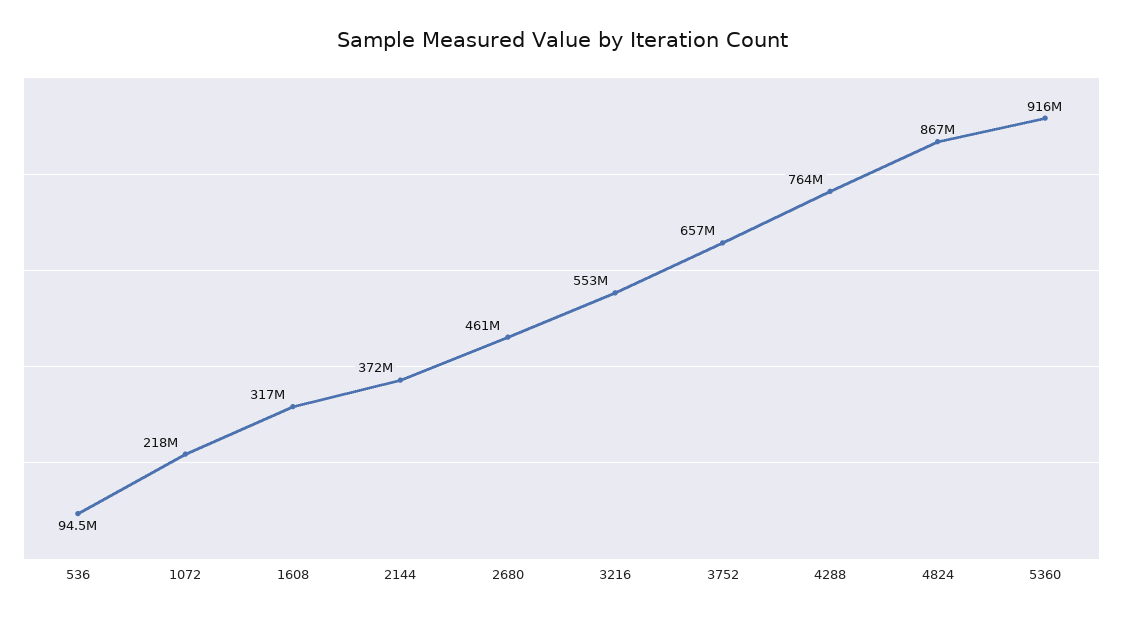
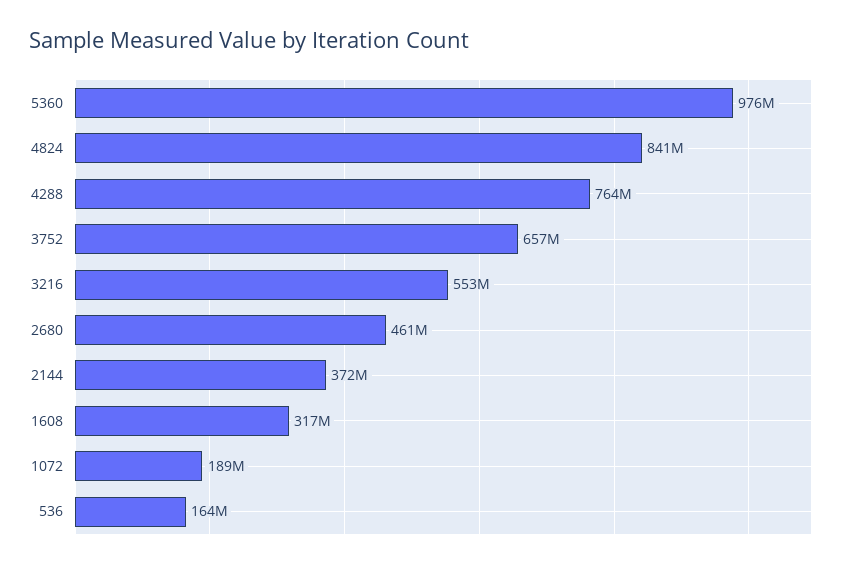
  {
-   "536": 94500000,
+   "536": 164000000,
-   "1072": 218000000,
+   "1072": 189000000,
    "1608": 317000000,
    "2144": 372000000,
    "2680": 461000000,
    "3216": 553000000,
    "3752": 657000000,
    "4288": 764000000,
-   "4824": 867000000,
+   "4824": 841000000,
-   "5360": 916000000
+   "5360": 976000000
  }

